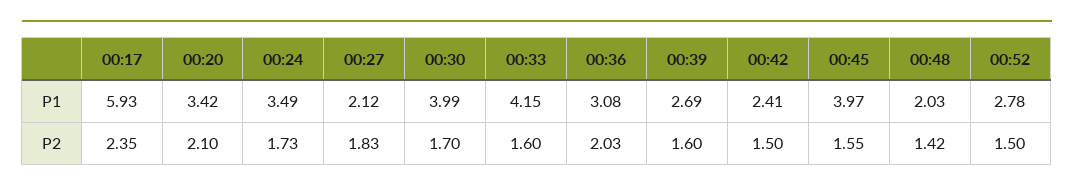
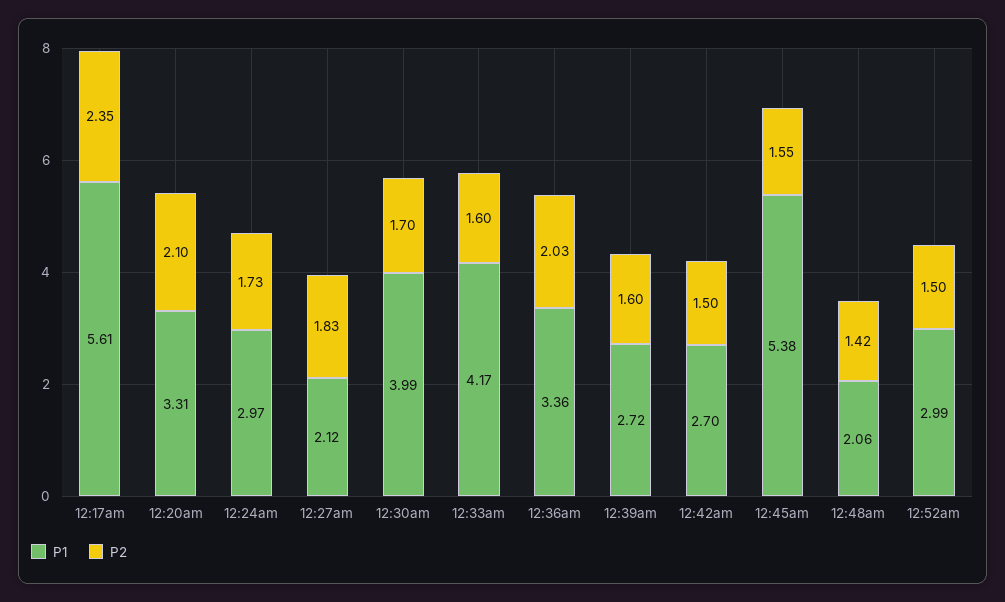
  {
    "P1": {
-     "00:17": 5.93,
+     "00:17": 5.61,
-     "00:20": 3.42,
+     "00:20": 3.31,
-     "00:24": 3.49,
+     "00:24": 2.97,
      "00:27": 2.12,
      "00:30": 3.99,
-     "00:33": 4.15,
+     "00:33": 4.17,
-     "00:36": 3.08,
+     "00:36": 3.36,
-     "00:39": 2.69,
+     "00:39": 2.72,
-     "00:42": 2.41,
+     "00:42": 2.7,
-     "00:45": 3.97,
+     "00:45": 5.38,
-     "00:48": 2.03,
+     "00:48": 2.06,
-     "00:52": 2.78
+     "00:52": 2.99
    },
    "P2": {
      "00:17": 2.35,
      "00:20": 2.1,
      "00:24": 1.73,
      "00:27": 1.83,
      "00:30": 1.7,
      "00:33": 1.6,
      "00:36": 2.03,
      "00:39": 1.6,
      "00:42": 1.5,
      "00:45": 1.55,
      "00:48": 1.42,
      "00:52": 1.5
    }
  }

